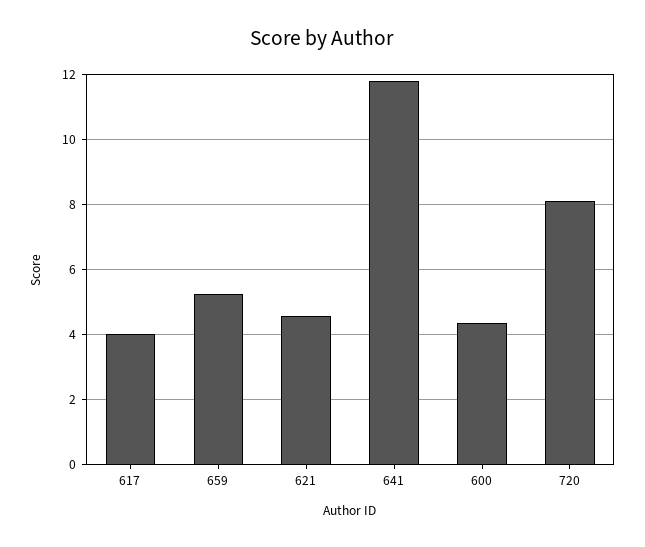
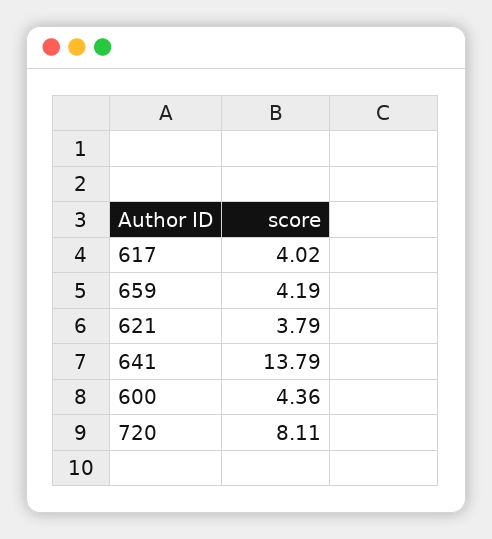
  {
    "617": 4.02,
-   "659": 5.2,
+   "659": 4.19,
-   "621": 4.6,
+   "621": 3.79,
-   "641": 11.8,
+   "641": 13.79,
    "600": 4.36,
    "720": 8.11
  }

